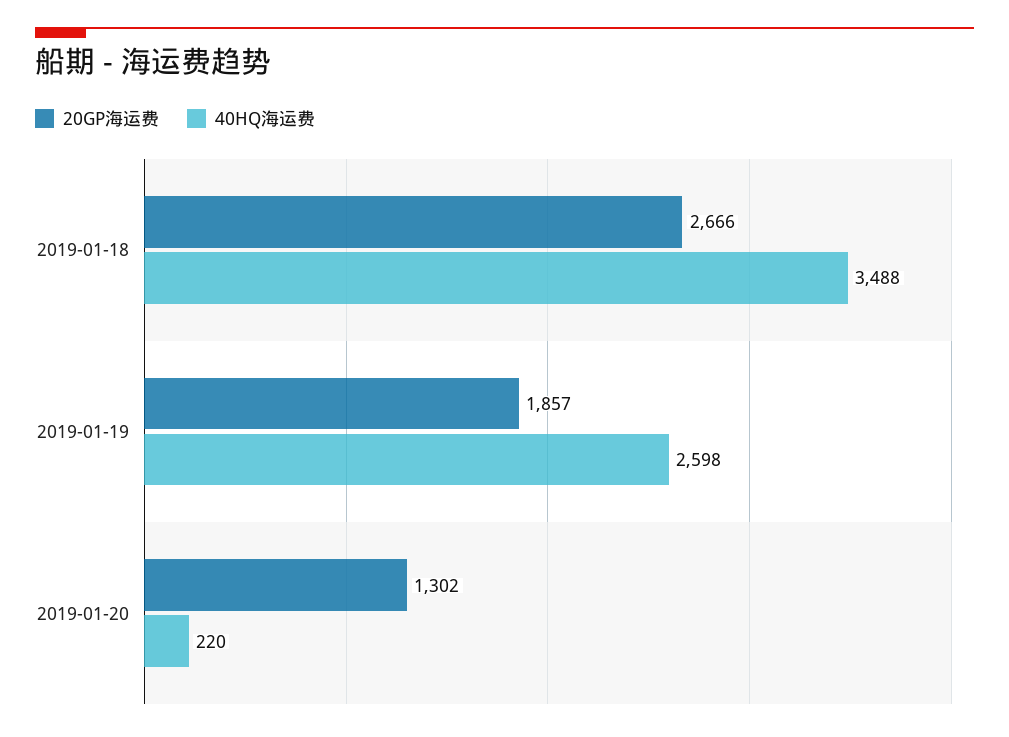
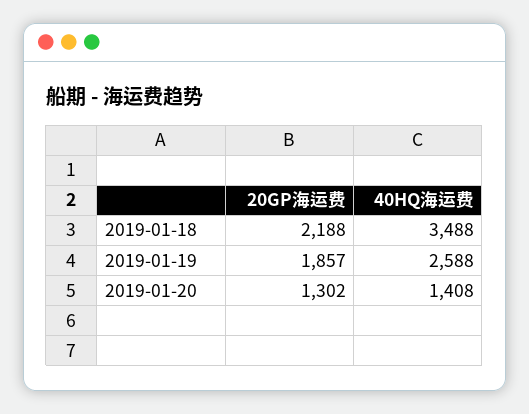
  {
    "20GP海运费": {
-     "2019-01-18": 2666,
+     "2019-01-18": 2188,
      "2019-01-19": 1857,
      "2019-01-20": 1302
    },
    "40HQ海运费": {
      "2019-01-18": 3488,
-     "2019-01-19": 2598,
+     "2019-01-19": 2588,
-     "2019-01-20": 220
+     "2019-01-20": 1408
    }
  }

